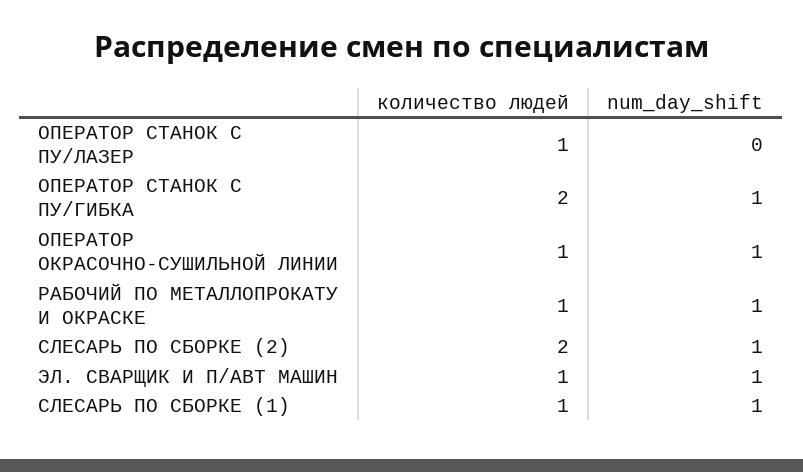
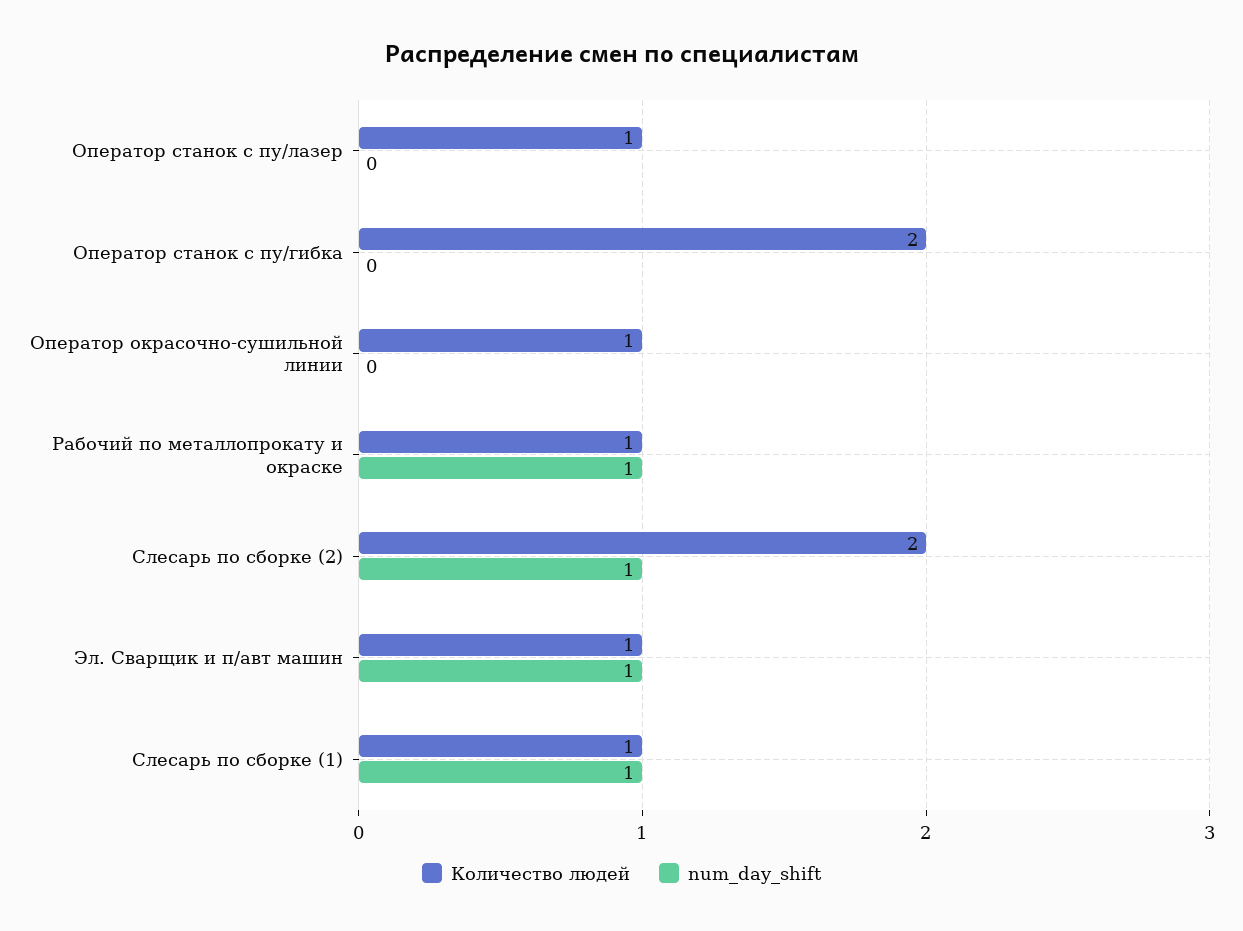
  {
    "количество людей": {
      "ОПЕРАТОР СТАНОК С ПУ/ЛАЗЕР": 1,
      "ОПЕРАТОР СТАНОК С ПУ/ГИБКА": 2,
      "ОПЕРАТОР ОКРАСОЧНО-СУШИЛЬНОЙ ЛИНИИ": 1,
      "РАБОЧИЙ ПО МЕТАЛЛОПРОКАТУ И ОКРАСКЕ": 1,
      "СЛЕСАРЬ ПО СБОРКЕ (2)": 2,
      "ЭЛ. СВАРЩИК И П/АВТ МАШИН": 1,
      "СЛЕСАРЬ ПО СБОРКЕ (1)": 1
    },
    "num_day_shift": {
      "ОПЕРАТОР СТАНОК С ПУ/ЛАЗЕР": 0,
-     "ОПЕРАТОР СТАНОК С ПУ/ГИБКА": 1,
+     "ОПЕРАТОР СТАНОК С ПУ/ГИБКА": 0,
-     "ОПЕРАТОР ОКРАСОЧНО-СУШИЛЬНОЙ ЛИНИИ": 1,
+     "ОПЕРАТОР ОКРАСОЧНО-СУШИЛЬНОЙ ЛИНИИ": 0,
      "РАБОЧИЙ ПО МЕТАЛЛОПРОКАТУ И ОКРАСКЕ": 1,
      "СЛЕСАРЬ ПО СБОРКЕ (2)": 1,
      "ЭЛ. СВАРЩИК И П/АВТ МАШИН": 1,
      "СЛЕСАРЬ ПО СБОРКЕ (1)": 1
    }
  }

